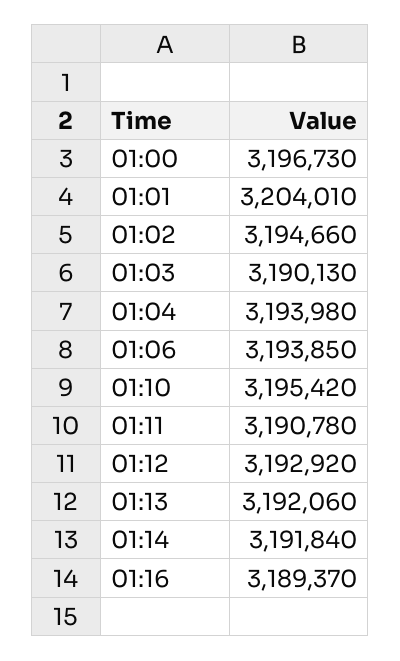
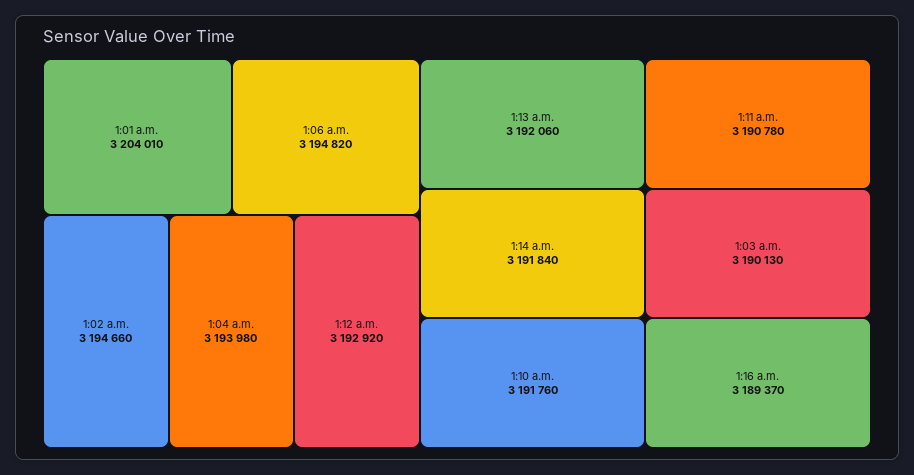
  {
-   "01:00": 3196730,
    "01:01": 3204010,
    "01:02": 3194660,
    "01:03": 3190130,
    "01:04": 3193980,
-   "01:06": 3193850,
+   "01:06": 3194820,
-   "01:10": 3195420,
+   "01:10": 3191760,
    "01:11": 3190780,
    "01:12": 3192920,
    "01:13": 3192060,
    "01:14": 3191840,
    "01:16": 3189370
  }

